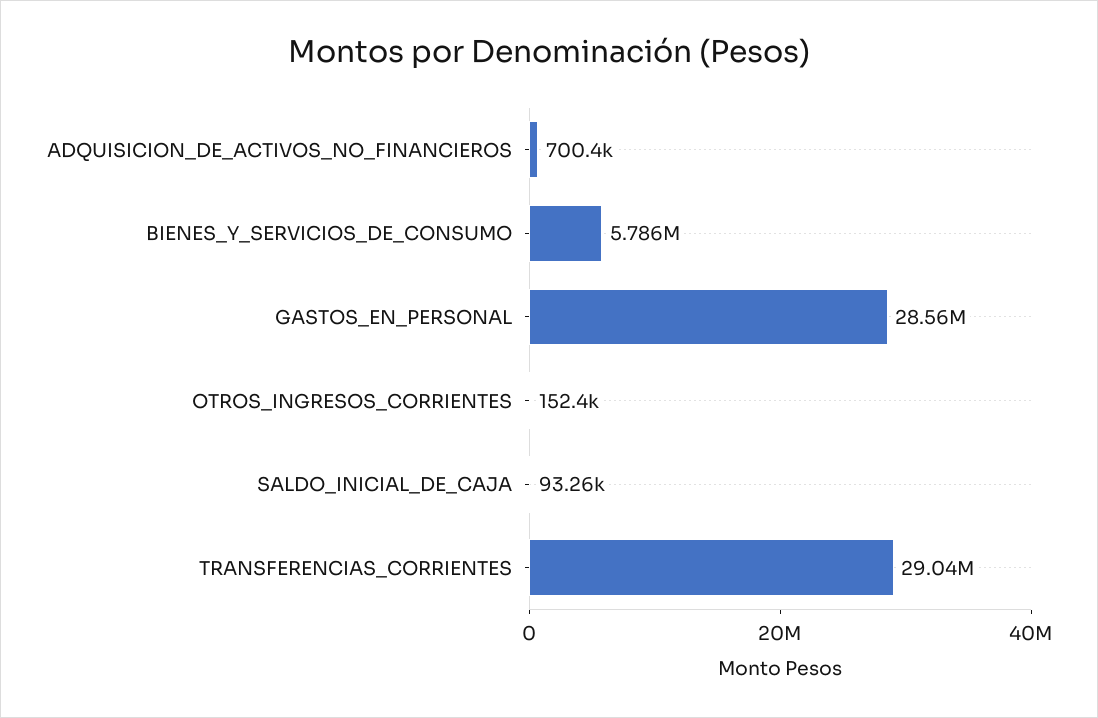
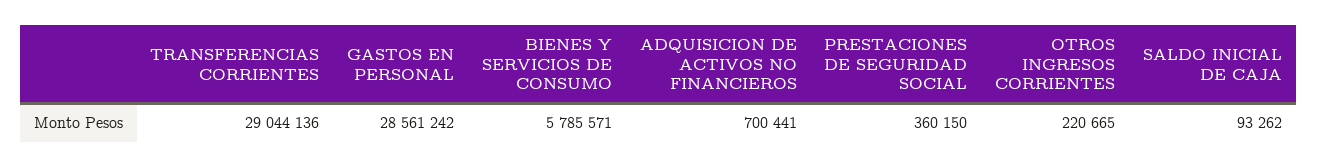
  {
    "ADQUISICION_DE_ACTIVOS_NO_FINANCIEROS": 700441,
    "BIENES_Y_SERVICIOS_DE_CONSUMO": 5785571,
    "GASTOS_EN_PERSONAL": 28561242,
-   "OTROS_INGRESOS_CORRIENTES": 152400,
+   "OTROS_INGRESOS_CORRIENTES": 220665,
    "SALDO_INICIAL_DE_CAJA": 93262,
-   "TRANSFERENCIAS_CORRIENTES": 29044136
+   "TRANSFERENCIAS_CORRIENTES": 29044136,
+   "PRESTACIONES DE SEGURIDAD SOCIAL": 360150
  }

